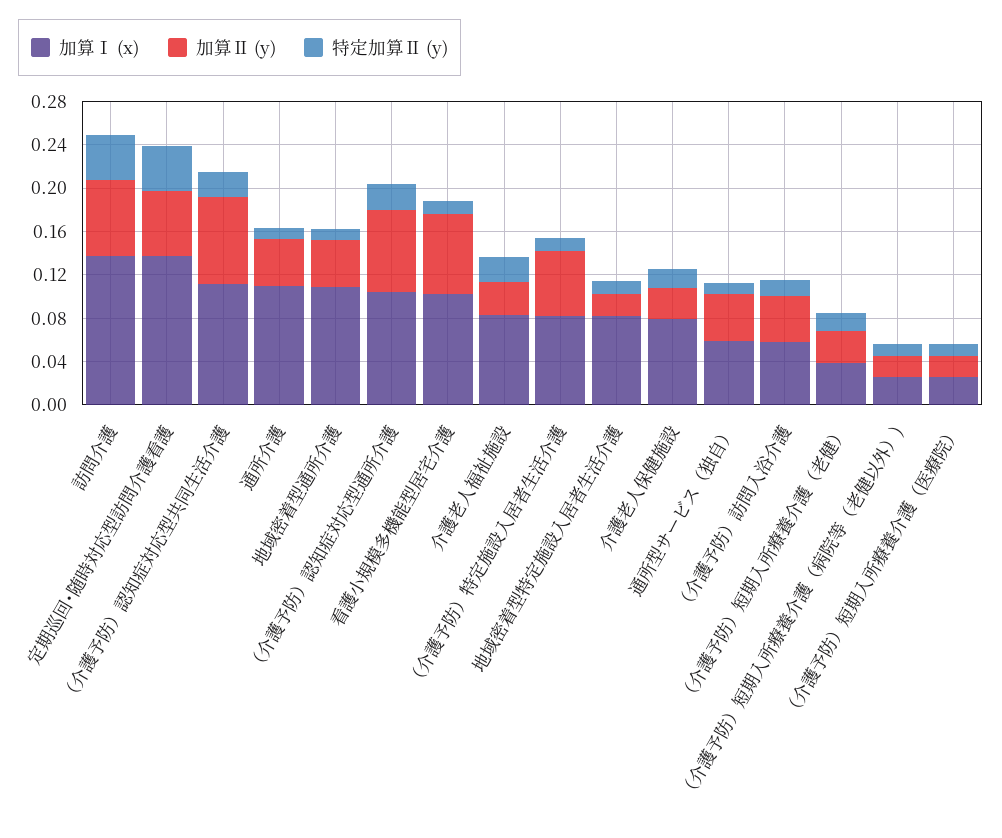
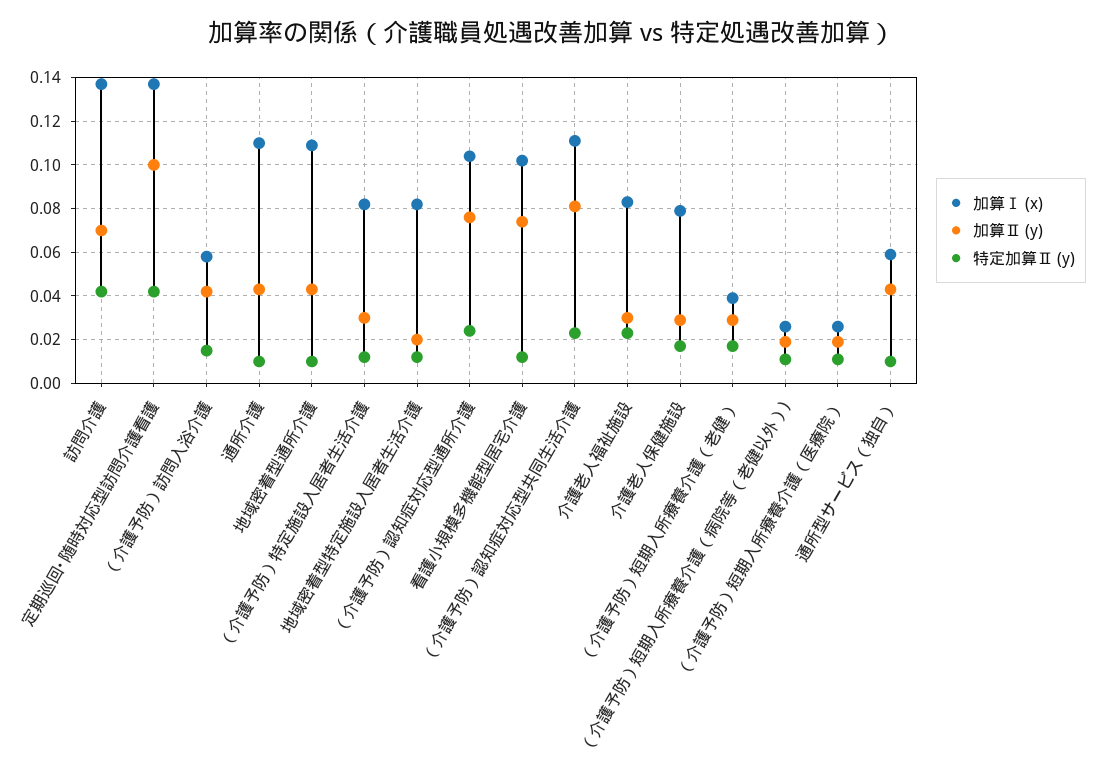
  {
    "加算Ⅰ (x)": {
      "訪問介護": 0.135,
      "定期巡回･随時対応型訪問介護看護": 0.135,
      "（介護予防）認知症対応型共同生活介護": 0.11,
      "通所介護": 0.11,
      "地域密着型通所介護": 0.11,
      "（介護予防）認知症対応型通所介護": 0.105,
      "看護小規模多機能型居宅介護": 0.1,
      "介護老人福祉施設": 0.085,
      "（介護予防）特定施設入居者生活介護": 0.08,
      "地域密着型特定施設入居者生活介護": 0.08,
      "介護老人保健施設": 0.08,
      "通所型サービス（独自）": 0.06,
      "（介護予防）訪問入浴介護": 0.06,
      "（介護予防）短期入所療養介護（老健）": 0.04,
      "（介護予防）短期入所療養介護（病院等（老健以外）)": 0.025,
      "（介護予防）短期入所療養介護（医療院）": 0.025
    },
    "加算Ⅱ (y)": {
      "訪問介護": 0.07,
-     "定期巡回･随時対応型訪問介護看護": 0.06,
+     "定期巡回･随時対応型訪問介護看護": 0.1,
      "（介護予防）認知症対応型共同生活介護": 0.08,
      "通所介護": 0.045,
      "地域密着型通所介護": 0.045,
      "（介護予防）認知症対応型通所介護": 0.075,
      "看護小規模多機能型居宅介護": 0.075,
      "介護老人福祉施設": 0.03,
-     "（介護予防）特定施設入居者生活介護": 0.06,
+     "（介護予防）特定施設入居者生活介護": 0.03,
      "地域密着型特定施設入居者生活介護": 0.02,
      "介護老人保健施設": 0.03,
      "通所型サービス（独自）": 0.045,
      "（介護予防）訪問入浴介護": 0.04,
      "（介護予防）短期入所療養介護（老健）": 0.03,
      "（介護予防）短期入所療養介護（病院等（老健以外）)": 0.02,
      "（介護予防）短期入所療養介護（医療院）": 0.02
    },
    "特定加算Ⅱ (y)": {
      "訪問介護": 0.04,
      "定期巡回･随時対応型訪問介護看護": 0.04,
      "（介護予防）認知症対応型共同生活介護": 0.025,
      "通所介護": 0.01,
      "地域密着型通所介護": 0.01,
      "（介護予防）認知症対応型通所介護": 0.025,
      "看護小規模多機能型居宅介護": 0.01,
      "介護老人福祉施設": 0.025,
      "（介護予防）特定施設入居者生活介護": 0.01,
      "地域密着型特定施設入居者生活介護": 0.01,
      "介護老人保健施設": 0.015,
      "通所型サービス（独自）": 0.01,
      "（介護予防）訪問入浴介護": 0.015,
      "（介護予防）短期入所療養介護（老健）": 0.015,
      "（介護予防）短期入所療養介護（病院等（老健以外）)": 0.01,
      "（介護予防）短期入所療養介護（医療院）": 0.01
    }
  }

